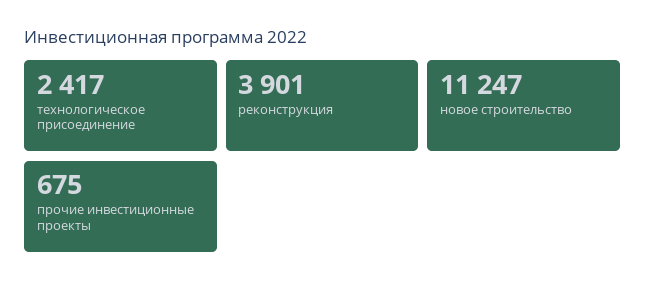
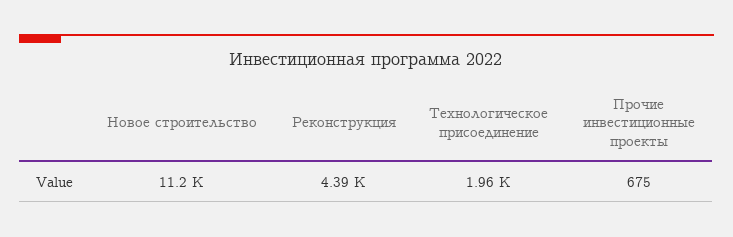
  {
-   "технологическое присоединение": 2417,
+   "технологическое присоединение": 1960,
-   "реконструкция": 3901,
+   "реконструкция": 4390,
    "новое строительство": 11247,
    "прочие инвестиционные проекты": 675
  }

